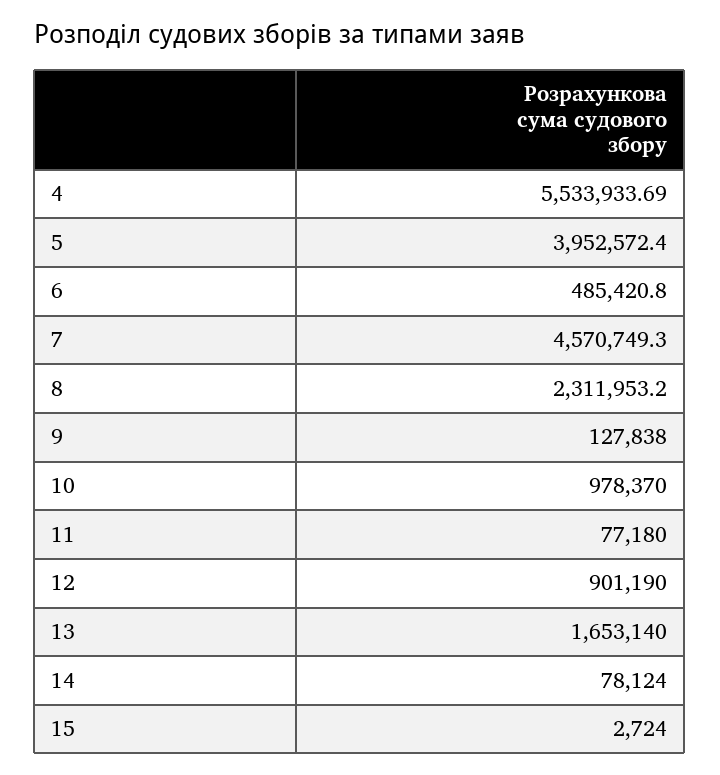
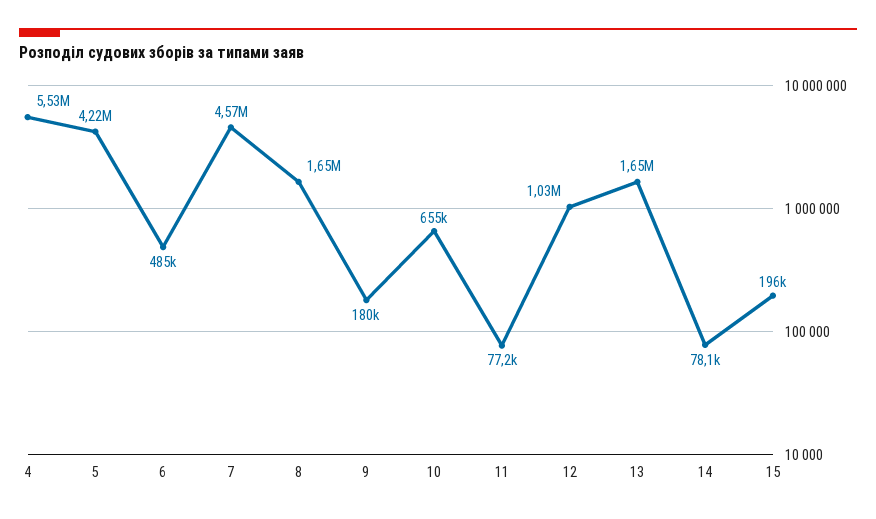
  {
    "4": 5533933.69,
-   "5": 3952572.4,
+   "5": 4220000,
    "6": 485420.8,
    "7": 4570749.3,
-   "8": 2311953.2,
+   "8": 1650000,
-   "9": 127838,
+   "9": 180000,
-   "10": 978370,
+   "10": 655000,
    "11": 77180,
-   "12": 901190,
+   "12": 1030000,
    "13": 1653140,
    "14": 78124,
-   "15": 2724
+   "15": 196000
  }

